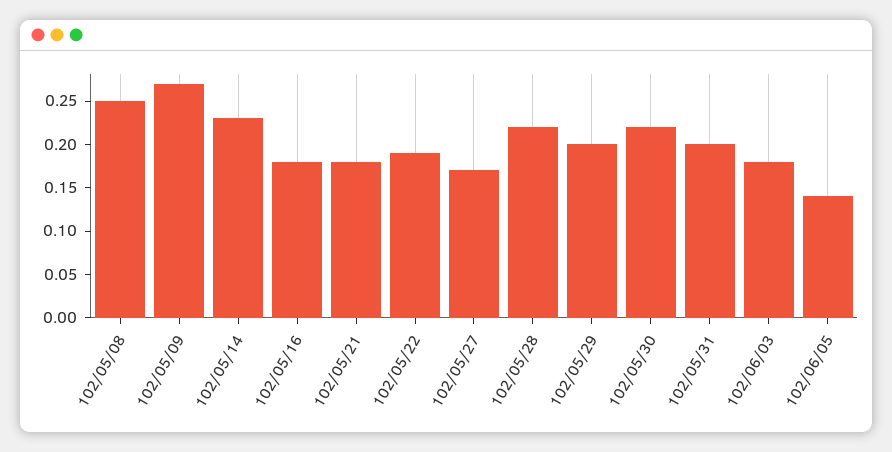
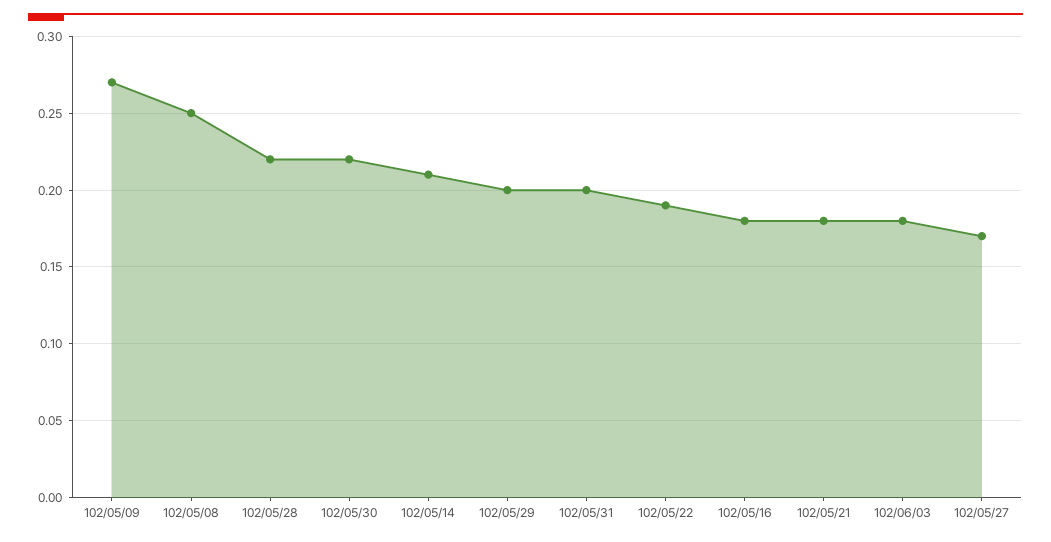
  {
    "102/05/08": 0.25,
    "102/05/09": 0.27,
-   "102/05/14": 0.23,
+   "102/05/14": 0.21,
    "102/05/16": 0.18,
    "102/05/21": 0.18,
    "102/05/22": 0.19,
    "102/05/27": 0.17,
    "102/05/28": 0.22,
    "102/05/29": 0.2,
    "102/05/30": 0.22,
    "102/05/31": 0.2,
-   "102/06/03": 0.18,
+   "102/06/03": 0.18
-   "102/06/05": 0.14
  }

